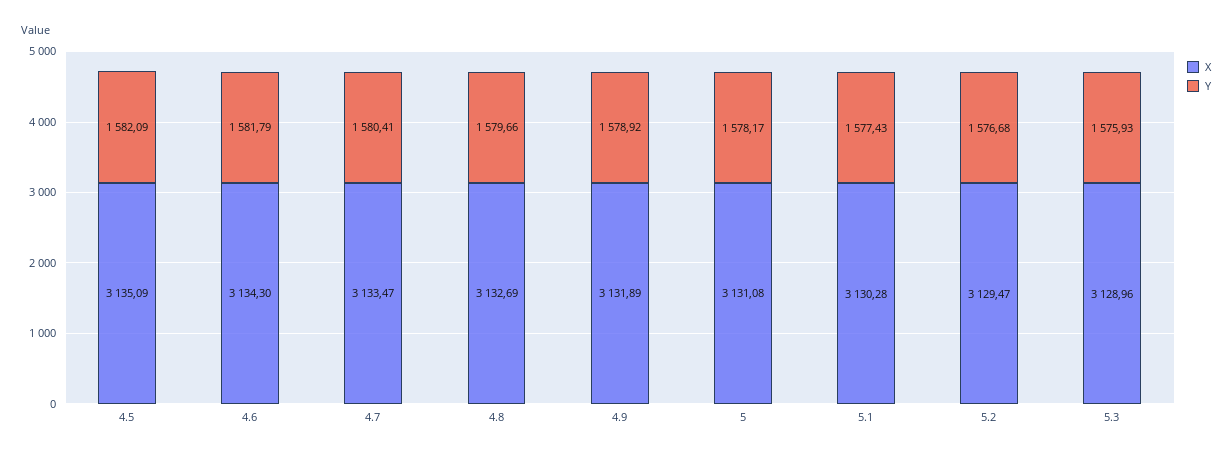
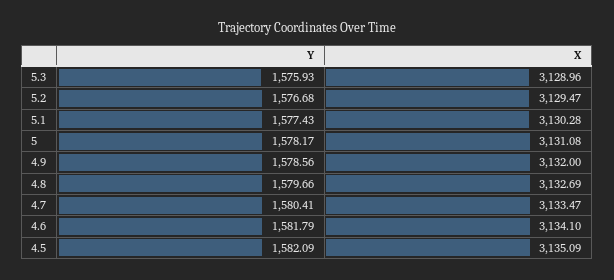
  {
    "X": {
      "4.5": 3135.09,
-     "4.6": 3134.3,
+     "4.6": 3134.1,
      "4.7": 3133.47,
      "4.8": 3132.69,
-     "4.9": 3131.89,
+     "4.9": 3132,
      "5": 3131.08,
      "5.1": 3130.28,
      "5.2": 3129.47,
      "5.3": 3128.96
    },
    "Y": {
      "4.5": 1582.09,
      "4.6": 1581.79,
      "4.7": 1580.41,
      "4.8": 1579.66,
-     "4.9": 1578.92,
+     "4.9": 1578.56,
      "5": 1578.17,
      "5.1": 1577.43,
      "5.2": 1576.68,
      "5.3": 1575.93
    }
  }

